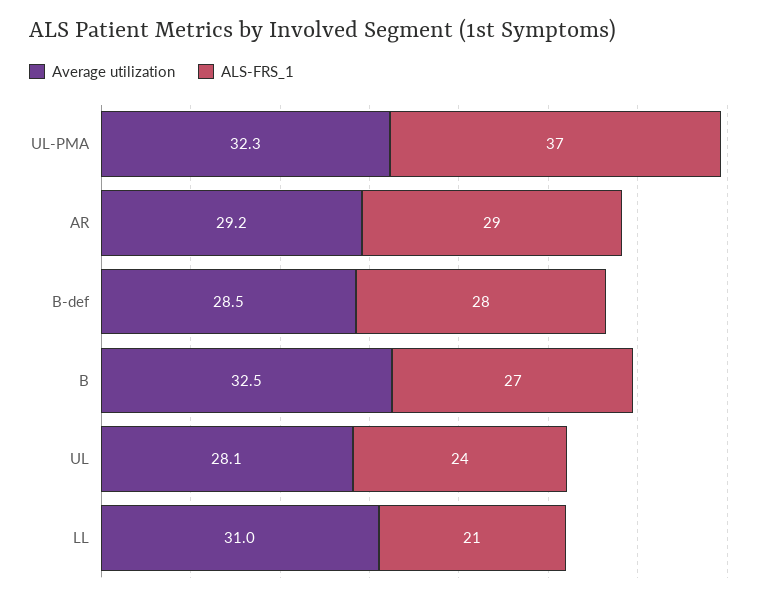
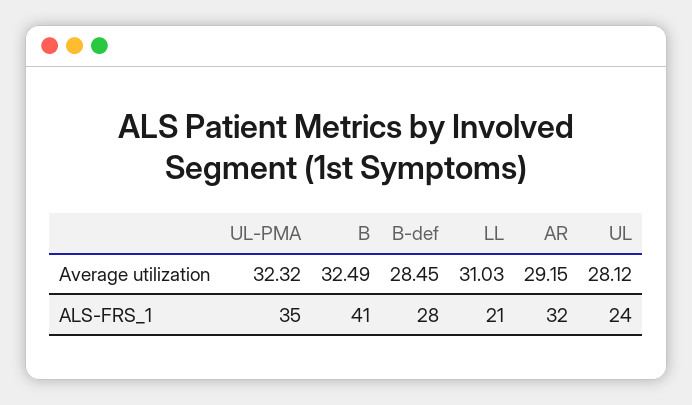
  {
    "Average utilization": {
      "UL-PMA": 32.32,
      "AR": 29.15,
      "B-def": 28.45,
      "B": 32.49,
      "UL": 28.12,
      "LL": 31.03
    },
    "ALS-FRS_1": {
-     "UL-PMA": 37,
+     "UL-PMA": 35,
-     "AR": 29,
+     "AR": 32,
      "B-def": 28,
-     "B": 27,
+     "B": 41,
      "UL": 24,
      "LL": 21
    }
  }

